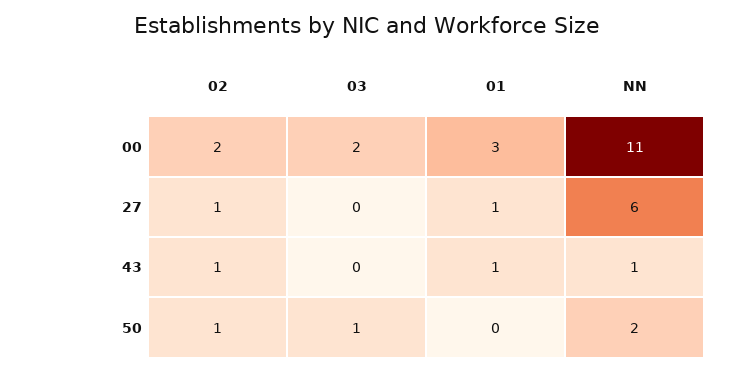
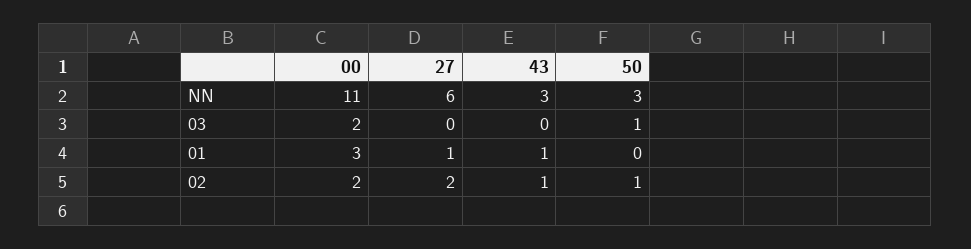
  {
    "02": {
      "00": 2,
-     "27": 1,
+     "27": 2,
      "43": 1,
      "50": 1
    },
    "03": {
      "00": 2,
      "27": 0,
      "43": 0,
      "50": 1
    },
    "01": {
      "00": 3,
      "27": 1,
      "43": 1,
      "50": 0
    },
    "NN": {
      "00": 11,
      "27": 6,
-     "43": 1,
+     "43": 3,
-     "50": 2
+     "50": 3
    }
  }

